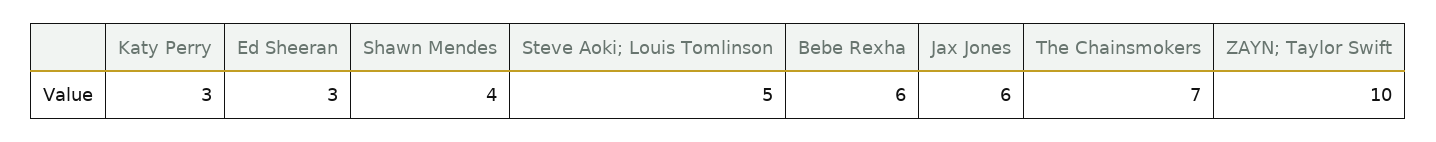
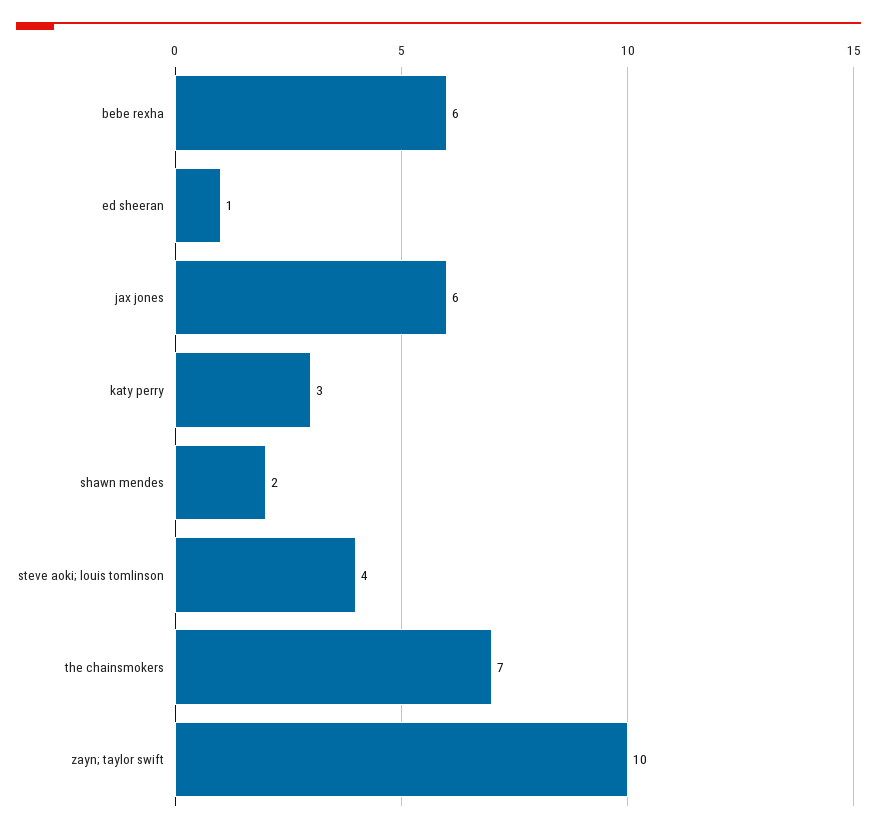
  {
    "Katy Perry": 3,
-   "Ed Sheeran": 3,
+   "Ed Sheeran": 1,
-   "Shawn Mendes": 4,
+   "Shawn Mendes": 2,
-   "Steve Aoki; Louis Tomlinson": 5,
+   "Steve Aoki; Louis Tomlinson": 4,
    "Bebe Rexha": 6,
    "Jax Jones": 6,
    "The Chainsmokers": 7,
    "ZAYN; Taylor Swift": 10
  }

